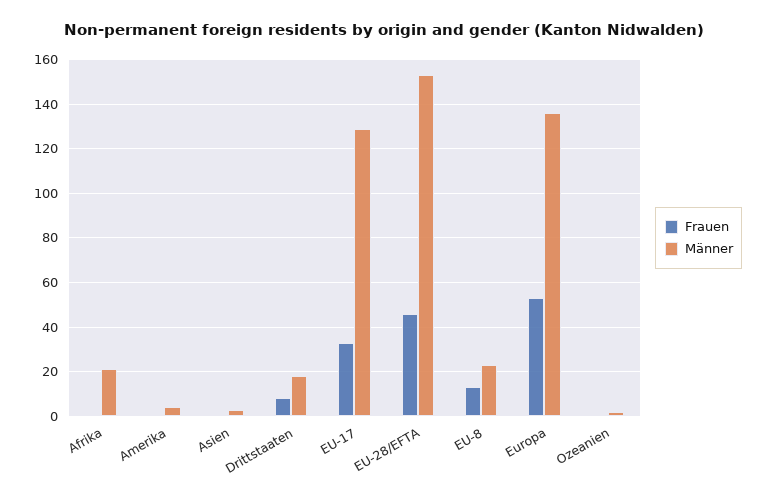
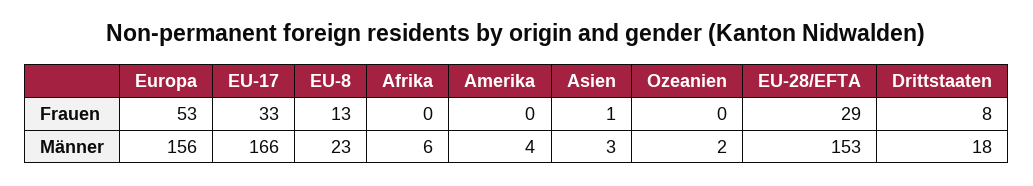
  {
    "Frauen": {
      "Afrika": 0,
      "Amerika": 0,
      "Asien": 1,
      "Drittstaaten": 8,
      "EU-17": 33,
-     "EU-28/EFTA": 45,
+     "EU-28/EFTA": 29,
      "EU-8": 13,
      "Europa": 53,
      "Ozeanien": 0
    },
    "Männer": {
-     "Afrika": 20,
+     "Afrika": 6,
      "Amerika": 4,
      "Asien": 3,
      "Drittstaaten": 18,
-     "EU-17": 130,
+     "EU-17": 166,
      "EU-28/EFTA": 153,
      "EU-8": 23,
-     "Europa": 135,
+     "Europa": 156,
      "Ozeanien": 2
    }
  }

